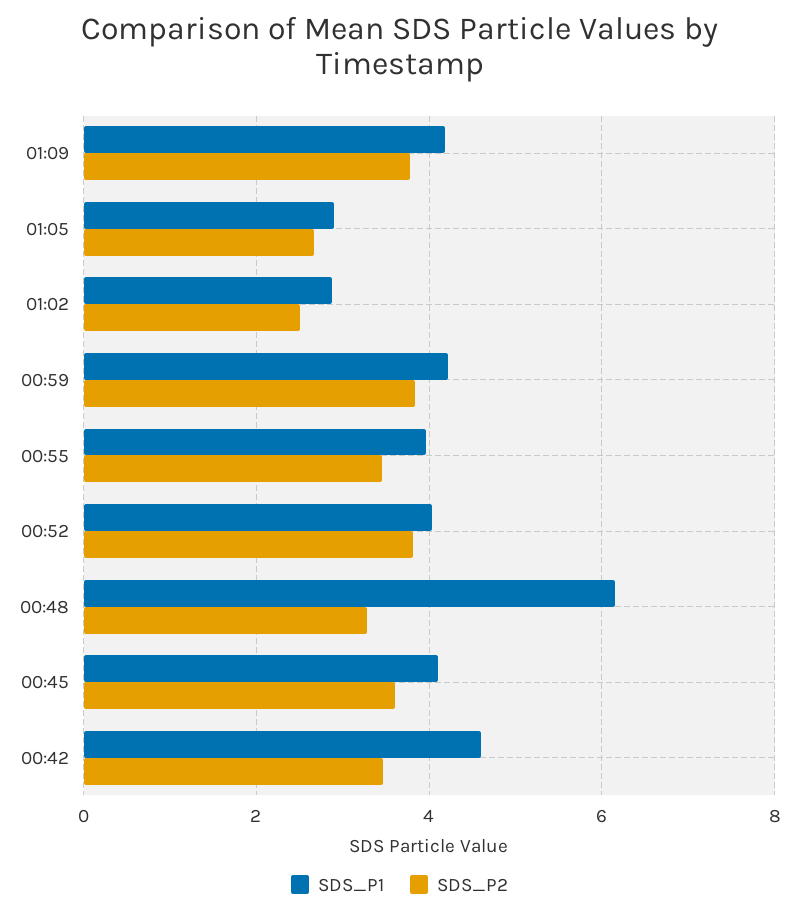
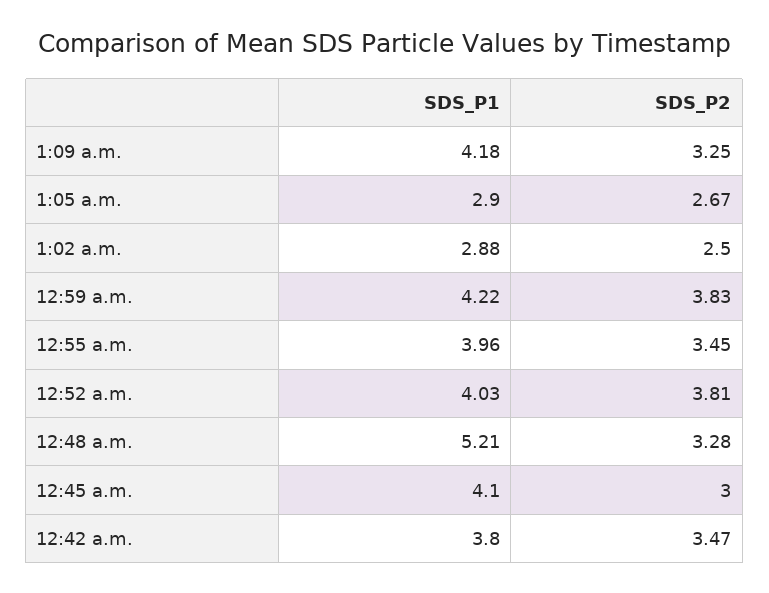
  {
    "SDS_P1": {
      "01:09": 4.18,
      "01:05": 2.9,
      "01:02": 2.88,
      "00:59": 4.22,
      "00:55": 3.96,
      "00:52": 4.03,
-     "00:48": 6.2,
+     "00:48": 5.21,
      "00:45": 4.1,
-     "00:42": 4.6
+     "00:42": 3.8
    },
    "SDS_P2": {
-     "01:09": 3.8,
+     "01:09": 3.25,
      "01:05": 2.67,
      "01:02": 2.5,
      "00:59": 3.83,
      "00:55": 3.45,
      "00:52": 3.81,
      "00:48": 3.28,
-     "00:45": 3.6,
+     "00:45": 3,
      "00:42": 3.47
    }
  }

